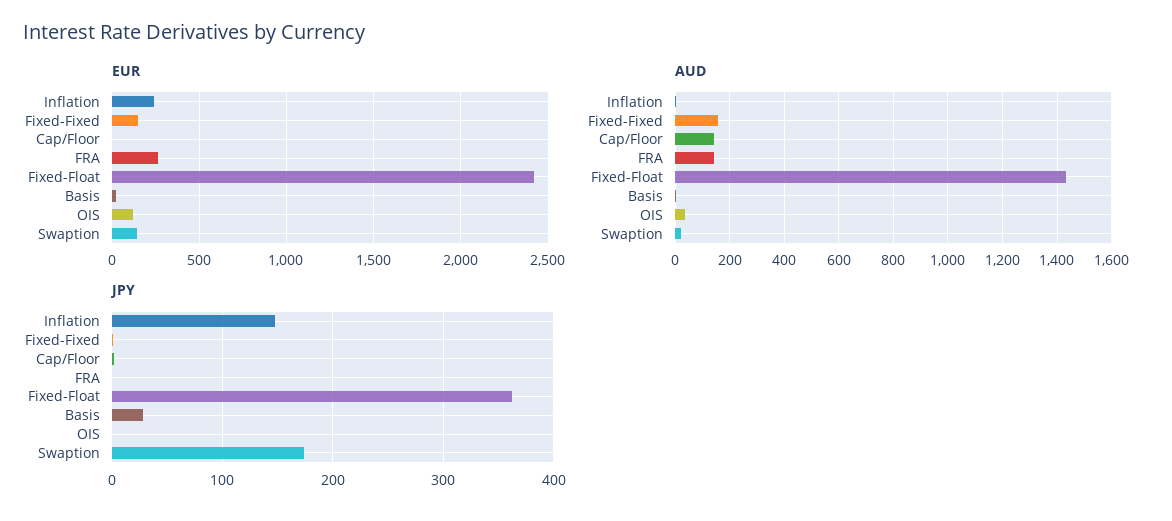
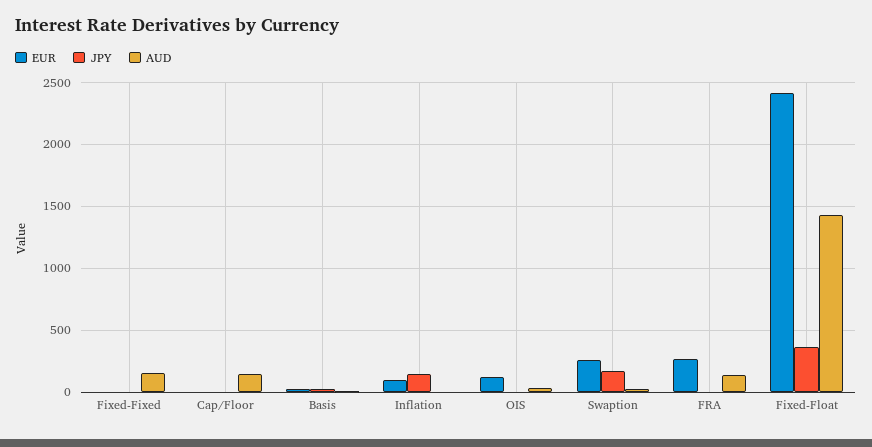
  {
    "EUR": {
-     "Inflation": 250,
+     "Inflation": 100,
-     "Fixed-Fixed": 150,
+     "Fixed-Fixed": 0,
      "Cap/Floor": 0,
      "FRA": 250,
      "Fixed-Float": 2400,
      "Basis": 50,
      "OIS": 100,
-     "Swaption": 150
+     "Swaption": 250
    },
    "AUD": {
      "Inflation": 0,
      "Fixed-Fixed": 150,
      "Cap/Floor": 150,
      "FRA": 150,
      "Fixed-Float": 1425,
      "Basis": 0,
      "OIS": 25,
      "Swaption": 25
    },
    "JPY": {
      "Inflation": 150,
      "Fixed-Fixed": 0,
      "Cap/Floor": 0,
      "FRA": 0,
      "Fixed-Float": 360,
      "Basis": 30,
      "OIS": 0,
      "Swaption": 170
    }
  }

